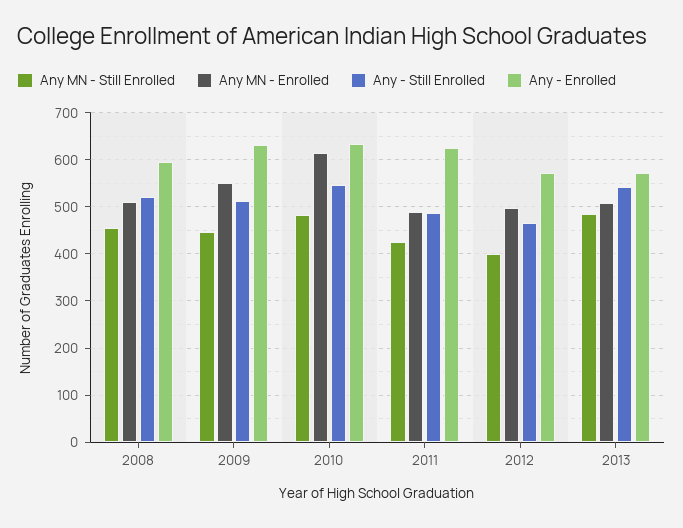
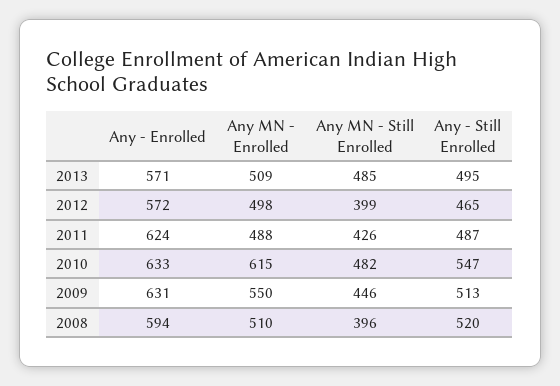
  {
    "Any MN - Still Enrolled": {
-     "2008": 460,
+     "2008": 396,
      "2009": 446,
      "2010": 482,
      "2011": 426,
      "2012": 399,
      "2013": 485
    },
    "Any MN - Enrolled": {
      "2008": 510,
      "2009": 550,
      "2010": 615,
      "2011": 488,
      "2012": 498,
      "2013": 509
    },
    "Any - Still Enrolled": {
      "2008": 520,
      "2009": 513,
      "2010": 547,
      "2011": 487,
      "2012": 465,
-     "2013": 540
+     "2013": 495
    },
    "Any - Enrolled": {
      "2008": 594,
      "2009": 631,
      "2010": 633,
      "2011": 624,
      "2012": 572,
      "2013": 571
    }
  }

